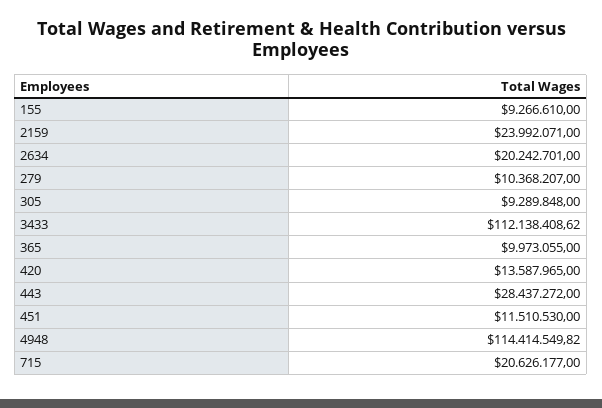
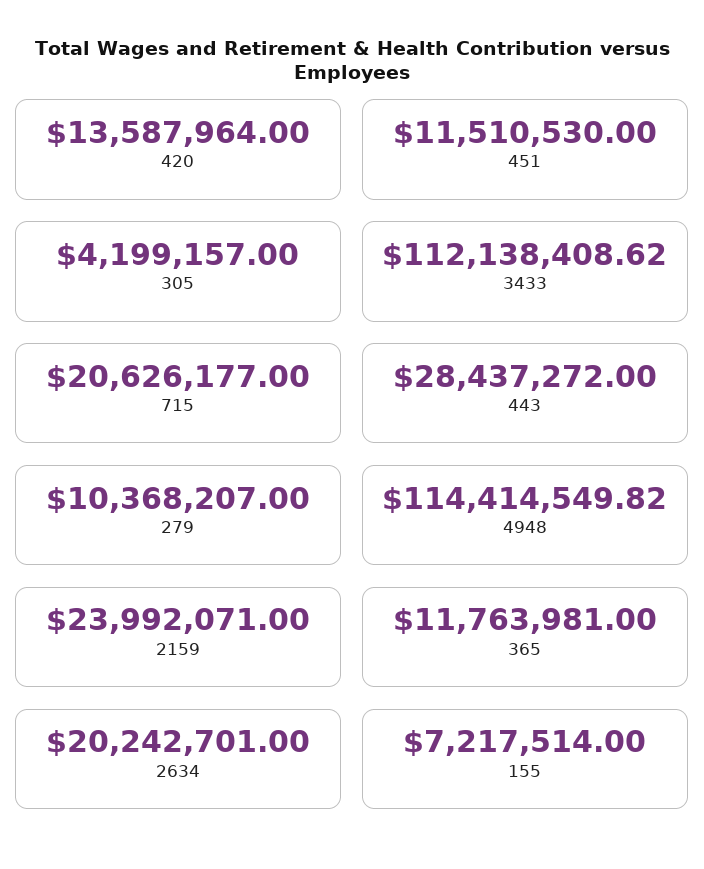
  {
-   "155": 9266610,
+   "155": 7217514,
    "2159": 23992071,
    "2634": 20242701,
    "279": 10368207,
-   "305": 9289848,
+   "305": 4199157,
    "3433": 112138408.62,
-   "365": 9973055,
+   "365": 11763981,
-   "420": 13587965,
+   "420": 13587964,
    "443": 28437272,
    "451": 11510530,
    "4948": 114414549.82,
    "715": 20626177
  }

